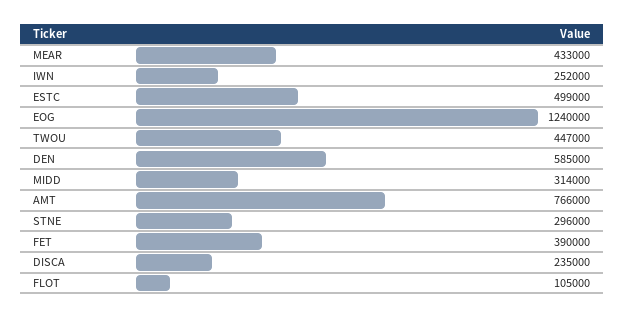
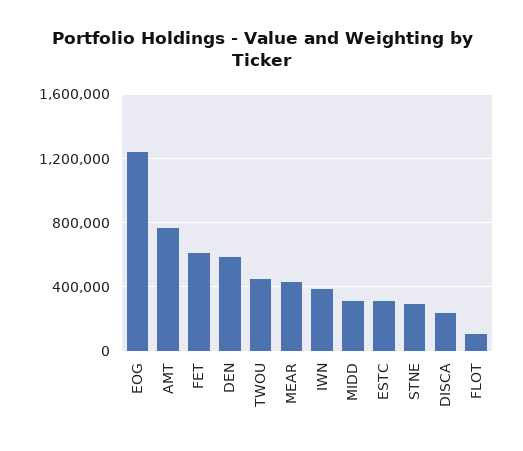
  {
    "MEAR": 433000,
-   "IWN": 252000,
+   "IWN": 400000,
-   "ESTC": 499000,
+   "ESTC": 300000,
    "EOG": 1240000,
    "TWOU": 447000,
    "DEN": 585000,
    "MIDD": 314000,
    "AMT": 766000,
    "STNE": 296000,
-   "FET": 390000,
+   "FET": 600000,
    "DISCA": 235000,
    "FLOT": 105000
  }

